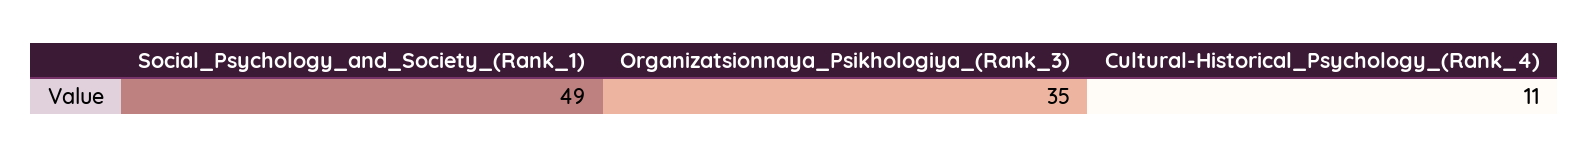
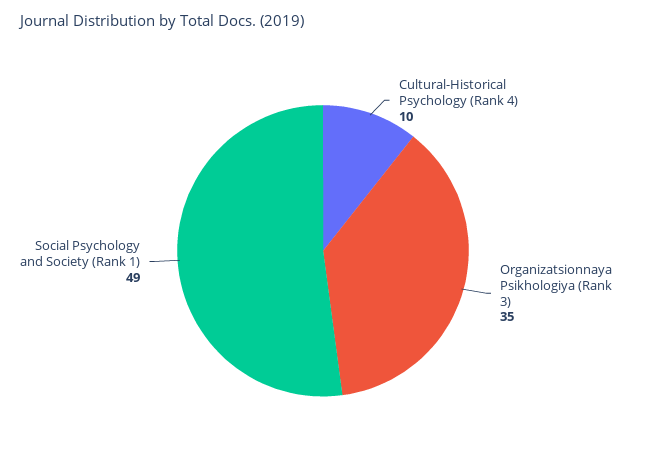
  {
    "Social_Psychology_and_Society_(Rank_1)": 49,
    "Organizatsionnaya_Psikhologiya_(Rank_3)": 35,
-   "Cultural-Historical_Psychology_(Rank_4)": 11
+   "Cultural-Historical_Psychology_(Rank_4)": 10
  }

